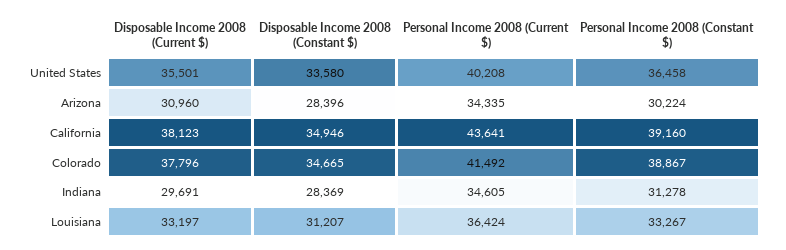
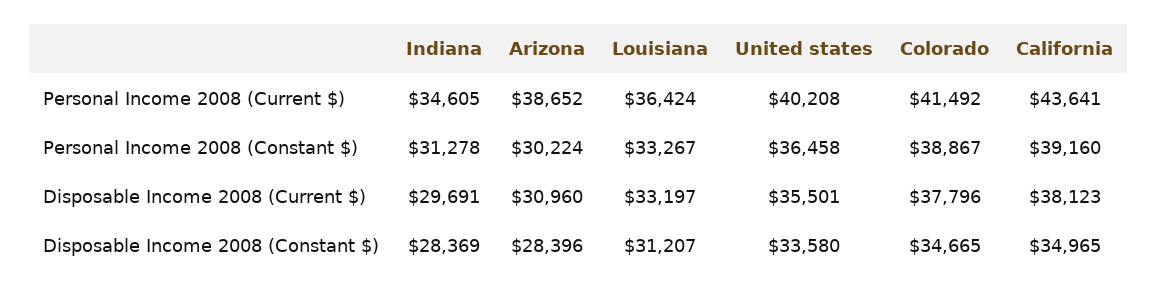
  {
    "Disposable Income 2008 (Current $)": {
      "United States": 35501,
      "Arizona": 30960,
      "California": 38123,
      "Colorado": 37796,
      "Indiana": 29691,
      "Louisiana": 33197
    },
    "Disposable Income 2008 (Constant $)": {
      "United States": 33580,
      "Arizona": 28396,
-     "California": 34946,
+     "California": 34965,
      "Colorado": 34665,
      "Indiana": 28369,
      "Louisiana": 31207
    },
    "Personal Income 2008 (Current $)": {
      "United States": 40208,
-     "Arizona": 34335,
+     "Arizona": 38652,
      "California": 43641,
      "Colorado": 41492,
      "Indiana": 34605,
      "Louisiana": 36424
    },
    "Personal Income 2008 (Constant $)": {
      "United States": 36458,
      "Arizona": 30224,
      "California": 39160,
      "Colorado": 38867,
      "Indiana": 31278,
      "Louisiana": 33267
    }
  }

